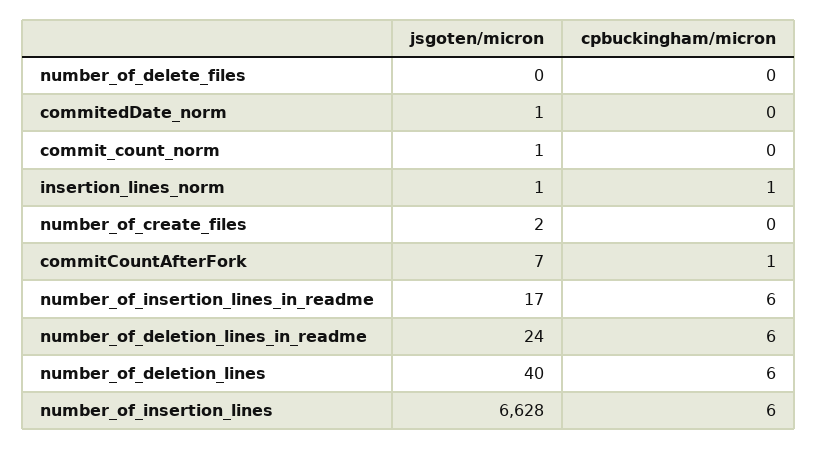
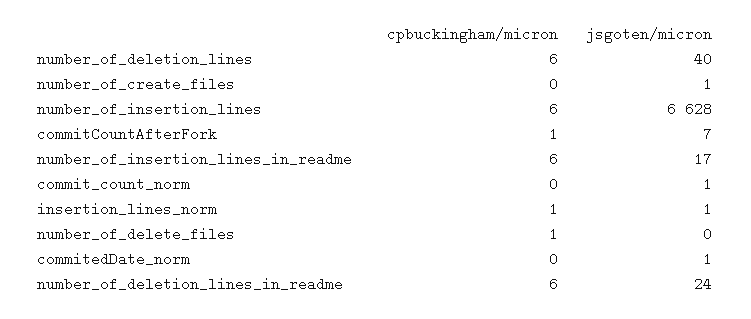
  {
    "jsgoten/micron": {
      "number_of_delete_files": 0,
      "commitedDate_norm": 1,
      "commit_count_norm": 1,
      "insertion_lines_norm": 1,
-     "number_of_create_files": 2,
+     "number_of_create_files": 1,
      "commitCountAfterFork": 7,
      "number_of_insertion_lines_in_readme": 17,
      "number_of_deletion_lines_in_readme": 24,
      "number_of_deletion_lines": 40,
      "number_of_insertion_lines": 6628
    },
    "cpbuckingham/micron": {
-     "number_of_delete_files": 0,
+     "number_of_delete_files": 1,
      "commitedDate_norm": 0,
      "commit_count_norm": 0,
      "insertion_lines_norm": 1,
      "number_of_create_files": 0,
      "commitCountAfterFork": 1,
      "number_of_insertion_lines_in_readme": 6,
      "number_of_deletion_lines_in_readme": 6,
      "number_of_deletion_lines": 6,
      "number_of_insertion_lines": 6
    }
  }

